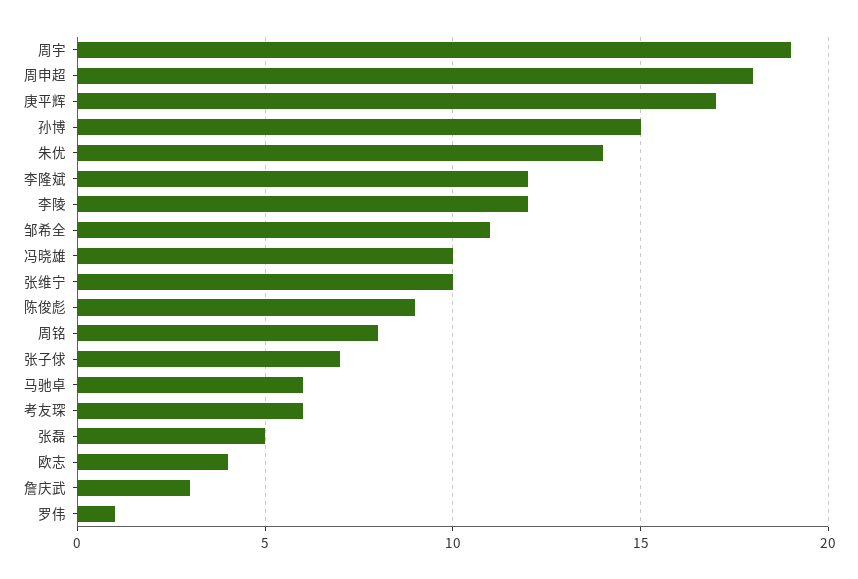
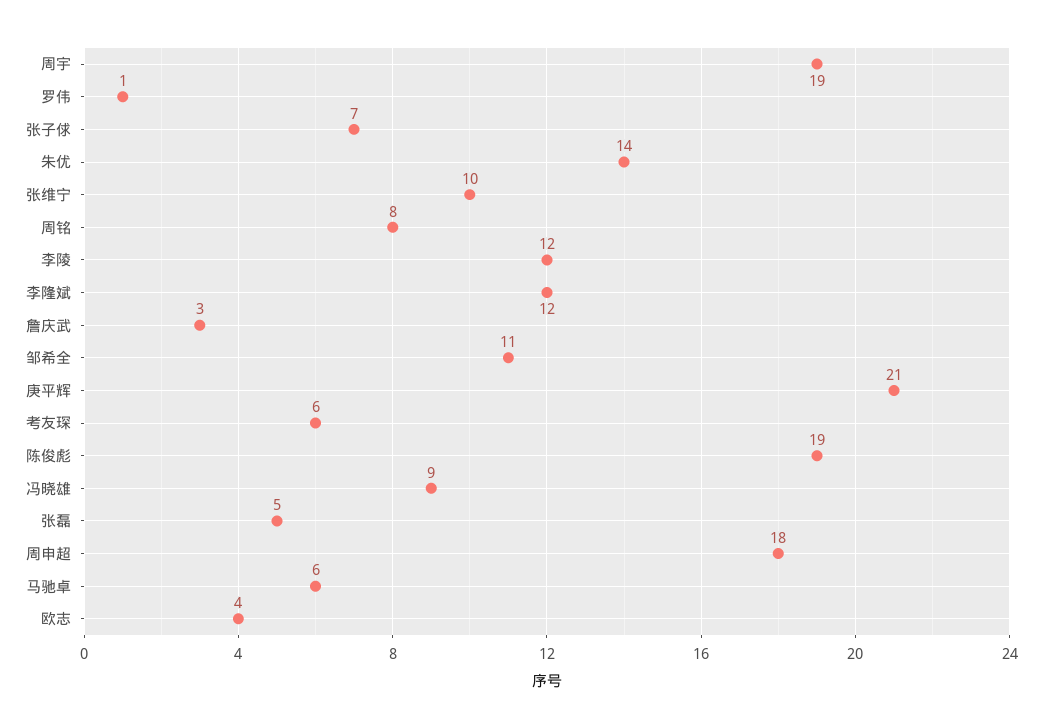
  {
    "周宇": 19,
    "周申超": 18,
-   "庚平辉": 17,
+   "庚平辉": 21,
-   "孙博": 15,
    "朱优": 14,
    "李隆斌": 12,
    "李陵": 12,
    "邹希全": 11,
-   "冯晓雄": 10,
+   "冯晓雄": 9,
    "张维宁": 10,
-   "陈俊彪": 9,
+   "陈俊彪": 19,
    "周铭": 8,
    "张子俅": 7,
    "马驰卓": 6,
    "考友琛": 6,
    "张磊": 5,
    "欧志": 4,
    "詹庆武": 3,
    "罗伟": 1
  }

